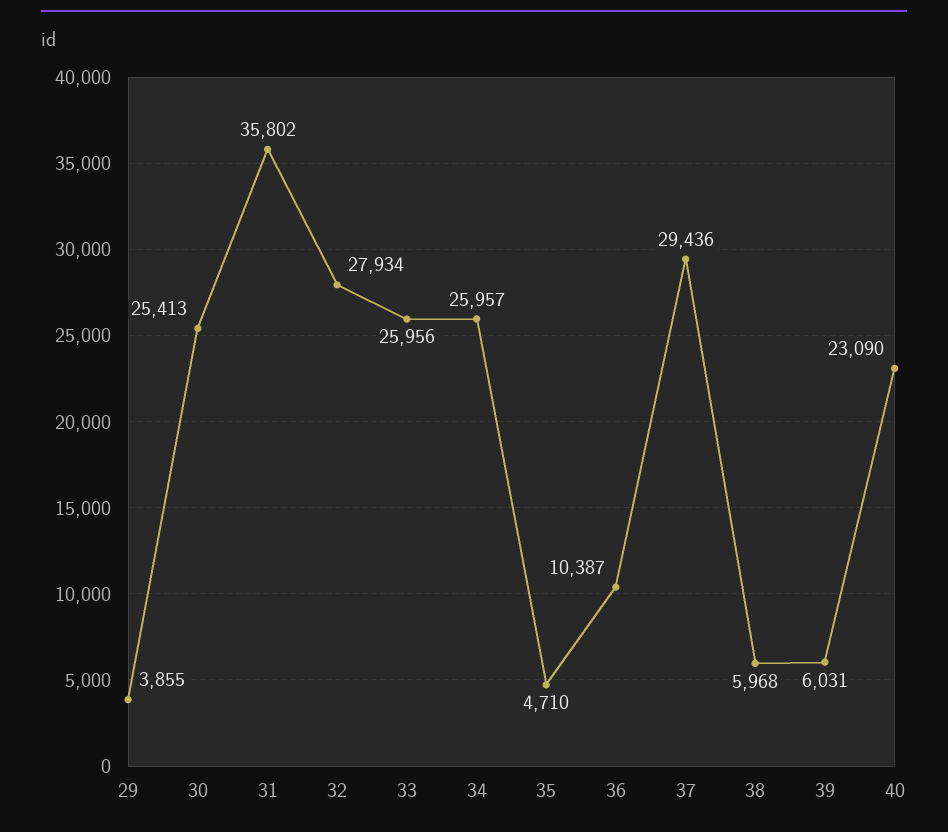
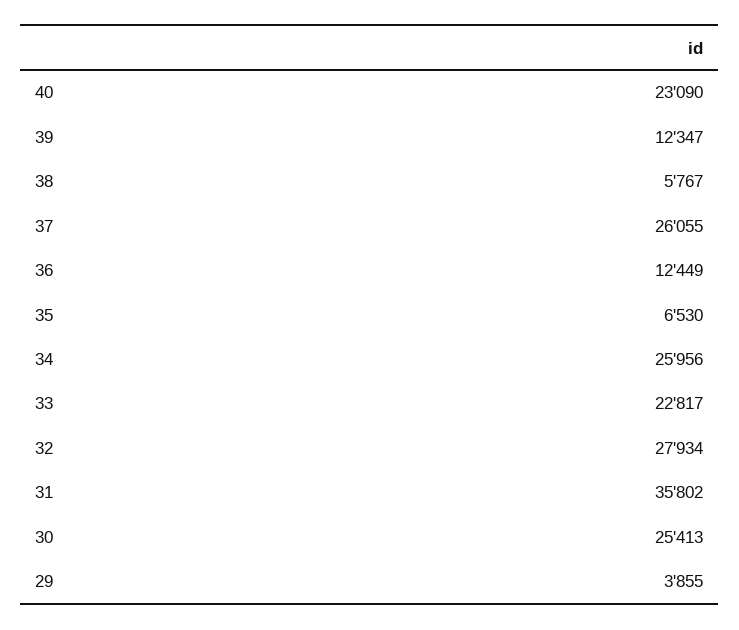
  {
    "29": 3855,
    "30": 25413,
    "31": 35802,
    "32": 27934,
-   "33": 25956,
+   "33": 22817,
-   "34": 25957,
+   "34": 25956,
-   "35": 4710,
+   "35": 6530,
-   "36": 10387,
+   "36": 12449,
-   "37": 29436,
+   "37": 26055,
-   "38": 5968,
+   "38": 5767,
-   "39": 6031,
+   "39": 12347,
    "40": 23090
  }

